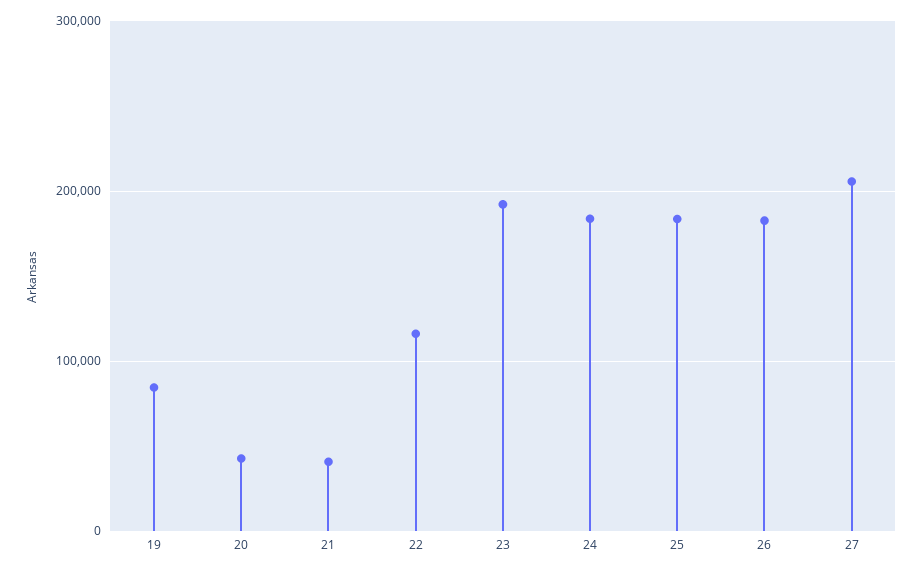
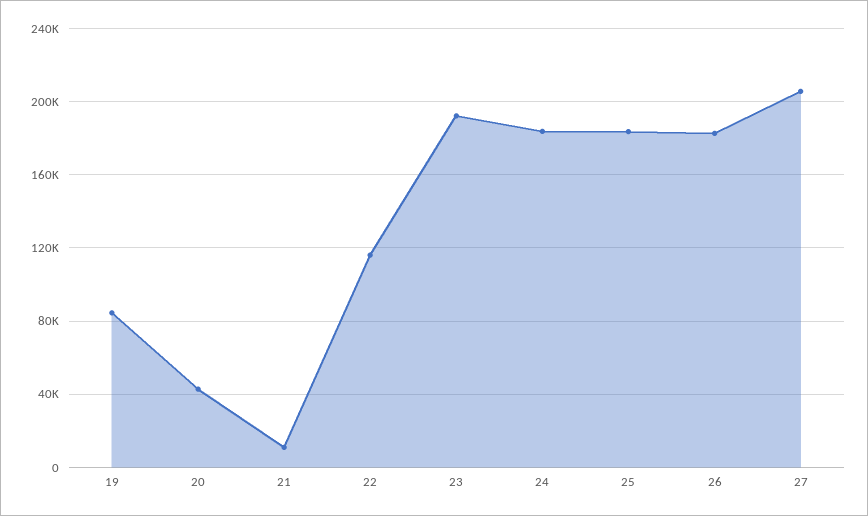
  {
    "19": 85000,
    "20": 45000,
-   "21": 40000,
+   "21": 10000,
    "22": 115000,
    "23": 190000,
    "24": 185000,
    "25": 185000,
    "26": 185000,
    "27": 205000
  }

